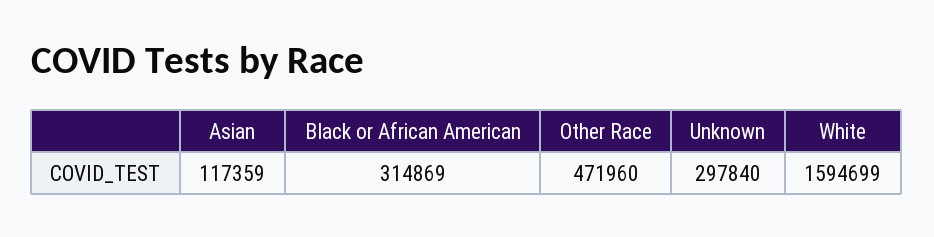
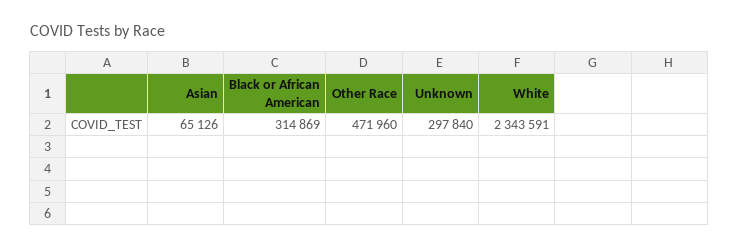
  {
-   "Asian": 117359,
+   "Asian": 65126,
    "Black or African American": 314869,
    "Other Race": 471960,
    "Unknown": 297840,
-   "White": 1594699
+   "White": 2343591
  }

